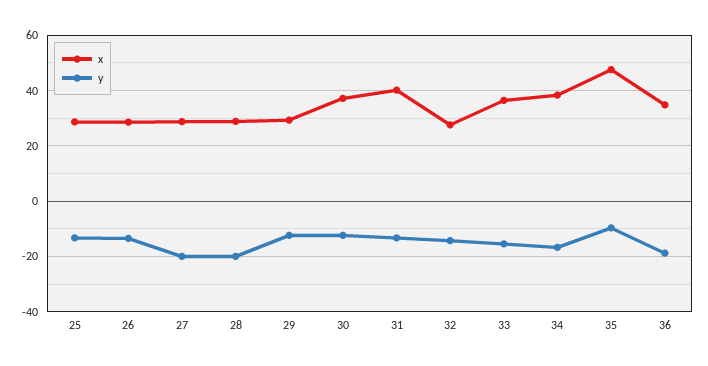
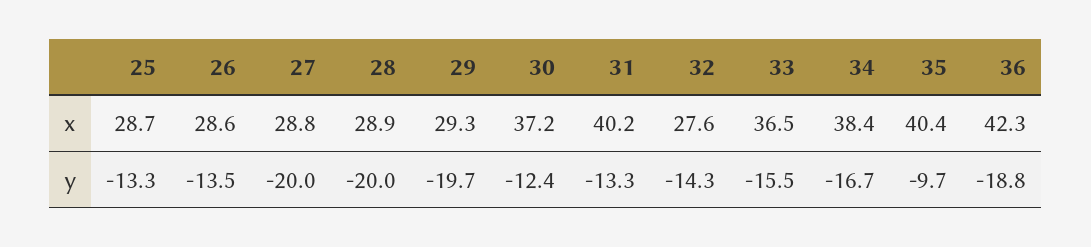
  {
    "x": {
      "25": 28.7,
      "26": 28.6,
      "27": 28.8,
      "28": 28.9,
      "29": 29.3,
      "30": 37.2,
      "31": 40.2,
      "32": 27.6,
      "33": 36.5,
      "34": 38.4,
-     "35": 47.5,
+     "35": 40.4,
-     "36": 35
+     "36": 42.3
    },
    "y": {
      "25": -13.3,
      "26": -13.5,
      "27": -20,
      "28": -20,
-     "29": -12.5,
+     "29": -19.7,
      "30": -12.4,
      "31": -13.3,
      "32": -14.3,
      "33": -15.5,
      "34": -16.7,
      "35": -9.7,
      "36": -18.8
    }
  }

